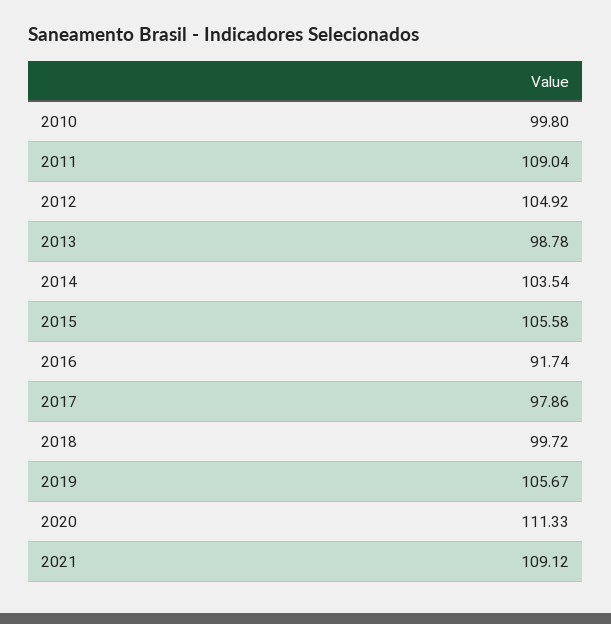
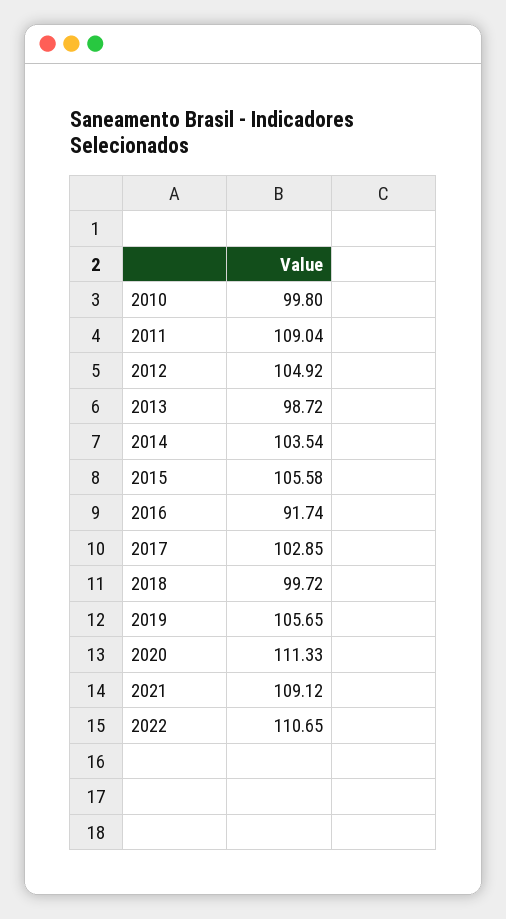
  {
    "2010": 99.8,
    "2011": 109.04,
    "2012": 104.92,
-   "2013": 98.78,
+   "2013": 98.72,
    "2014": 103.54,
    "2015": 105.58,
    "2016": 91.74,
-   "2017": 97.86,
+   "2017": 102.85,
    "2018": 99.72,
-   "2019": 105.67,
+   "2019": 105.65,
    "2020": 111.33,
-   "2021": 109.12
+   "2021": 109.12,
+   "2022": 110.65
  }

